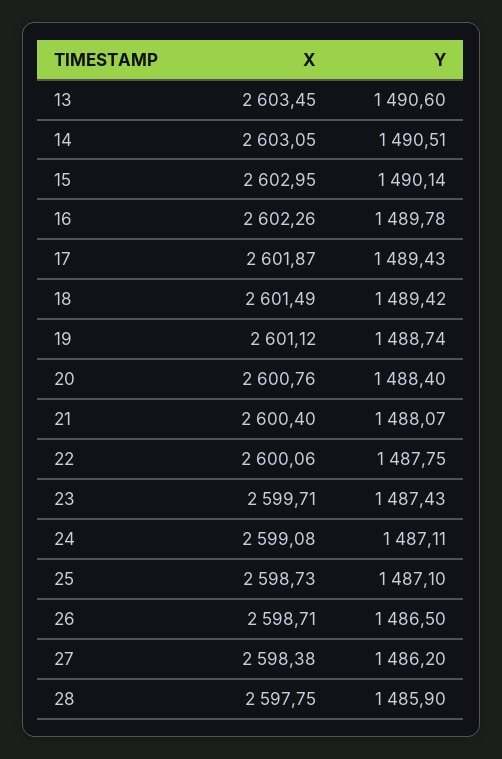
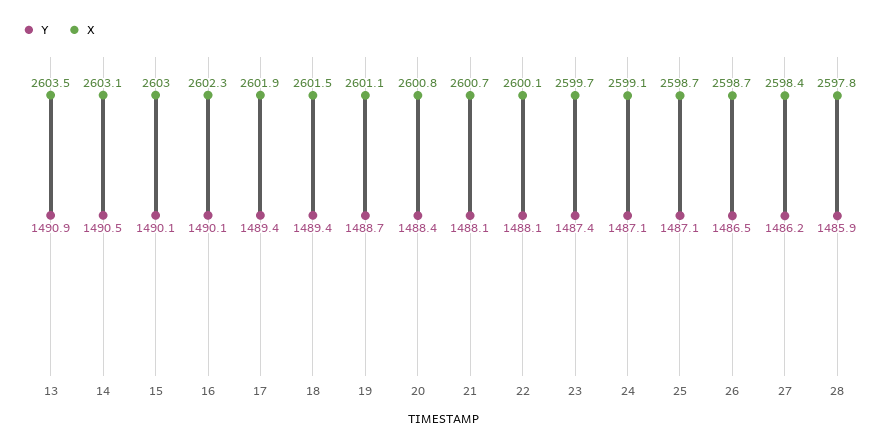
  {
    "X": {
      "13": 2603.45,
      "14": 2603.05,
      "15": 2602.95,
      "16": 2602.26,
      "17": 2601.87,
      "18": 2601.49,
      "19": 2601.12,
      "20": 2600.76,
-     "21": 2600.4,
+     "21": 2600.7,
      "22": 2600.06,
      "23": 2599.71,
      "24": 2599.08,
      "25": 2598.73,
      "26": 2598.71,
      "27": 2598.38,
      "28": 2597.75
    },
    "Y": {
-     "13": 1490.6,
+     "13": 1490.9,
      "14": 1490.51,
      "15": 1490.14,
-     "16": 1489.78,
+     "16": 1490.1,
      "17": 1489.43,
      "18": 1489.42,
      "19": 1488.74,
      "20": 1488.4,
      "21": 1488.07,
-     "22": 1487.75,
+     "22": 1488.1,
      "23": 1487.43,
      "24": 1487.11,
      "25": 1487.1,
      "26": 1486.5,
      "27": 1486.2,
      "28": 1485.9
    }
  }

